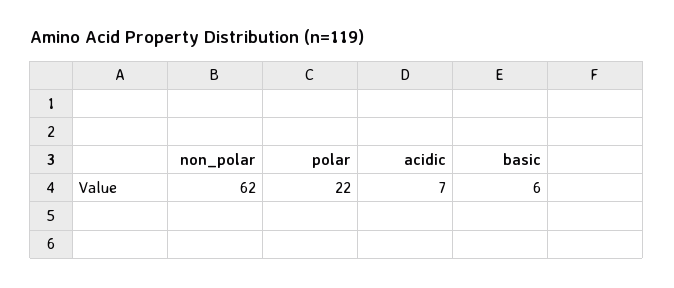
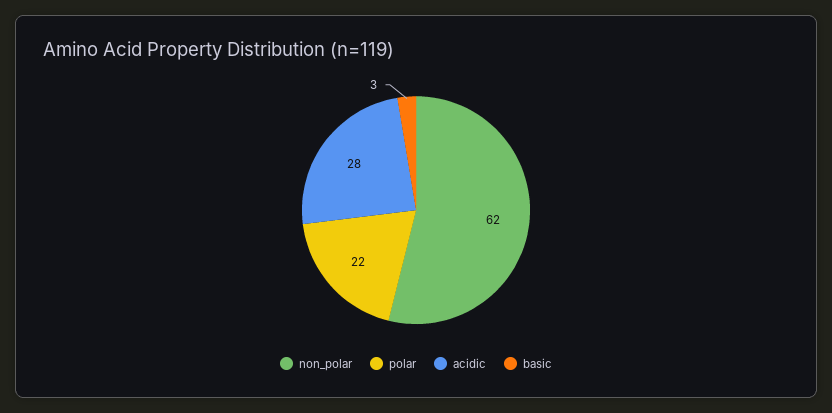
  {
    "non_polar": 62,
    "polar": 22,
-   "acidic": 7,
+   "acidic": 28,
-   "basic": 6
+   "basic": 3
  }

